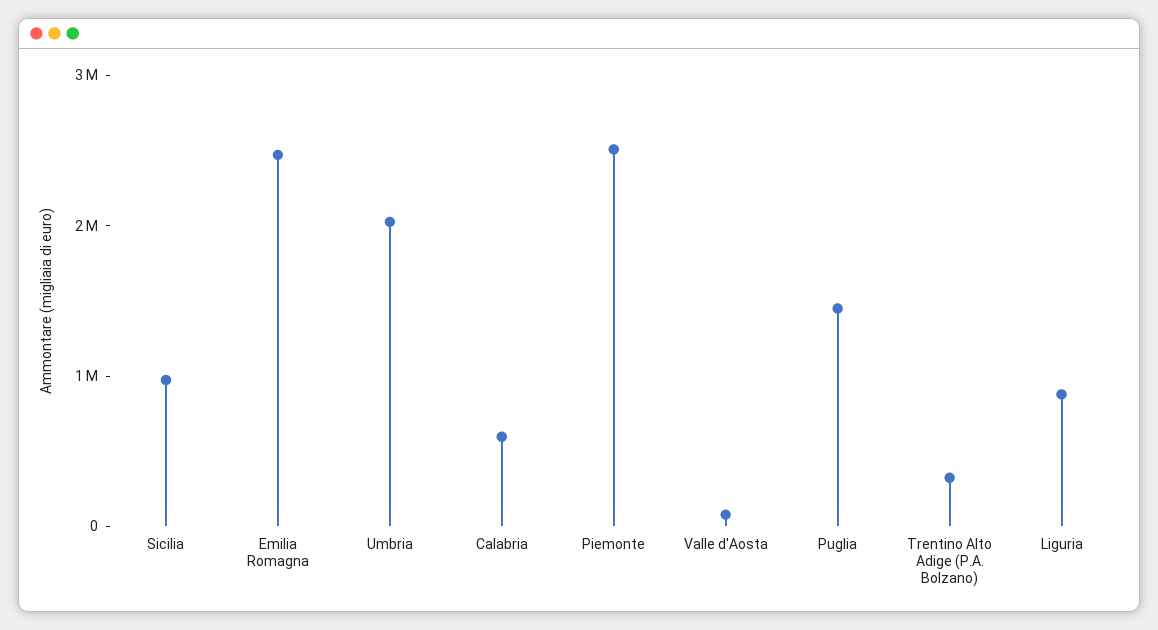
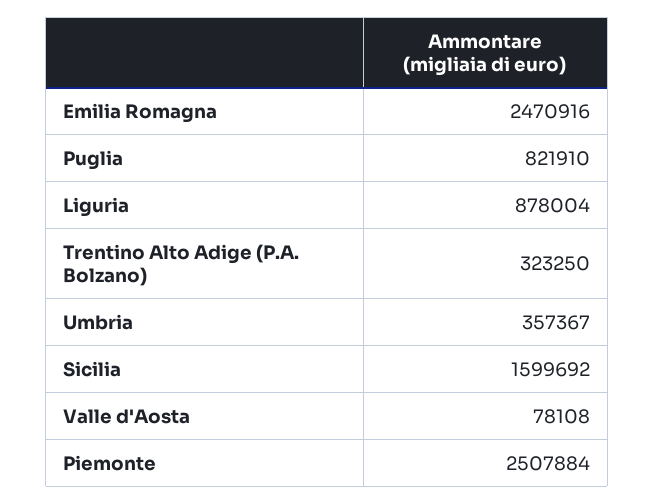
  {
-   "Sicilia": 1000000,
+   "Sicilia": 1599692,
    "Emilia Romagna": 2470916,
-   "Umbria": 2000000,
+   "Umbria": 357367,
-   "Calabria": 600000,
    "Piemonte": 2507884,
    "Valle d'Aosta": 78108,
-   "Puglia": 1400000,
+   "Puglia": 821910,
    "Trentino Alto Adige (P.A. Bolzano)": 323250,
    "Liguria": 878004
  }

